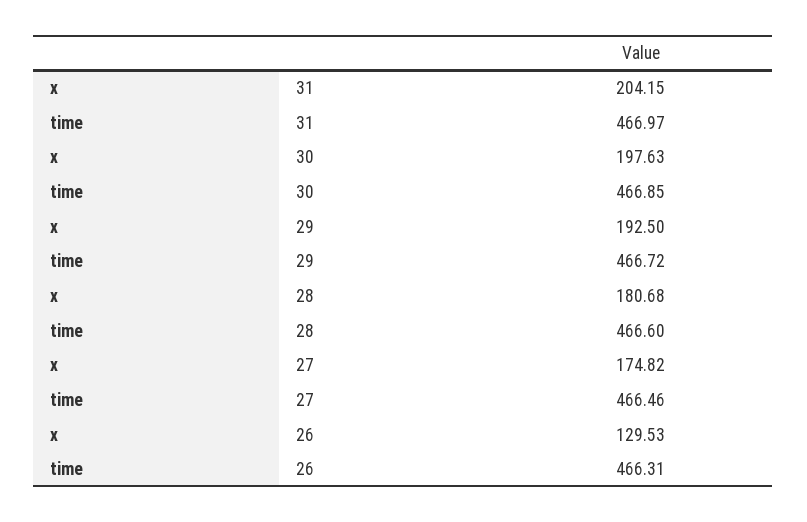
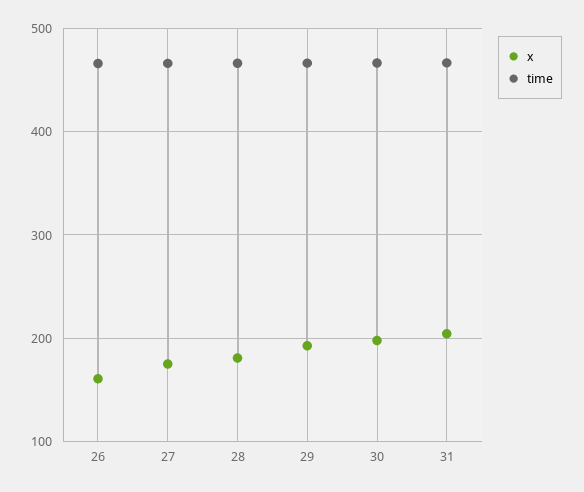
  {
    "x": {
      "31": 204.15,
      "30": 197.63,
      "29": 192.5,
      "28": 180.68,
      "27": 174.82,
-     "26": 129.53
+     "26": 160
    },
    "time": {
      "31": 466.97,
      "30": 466.85,
      "29": 466.72,
      "28": 466.6,
      "27": 466.46,
      "26": 466.31
    }
  }

